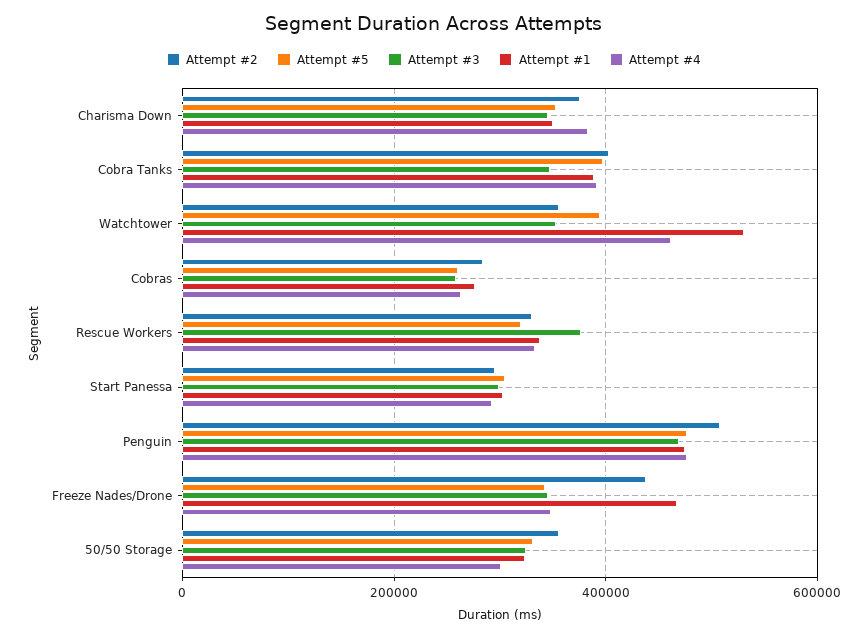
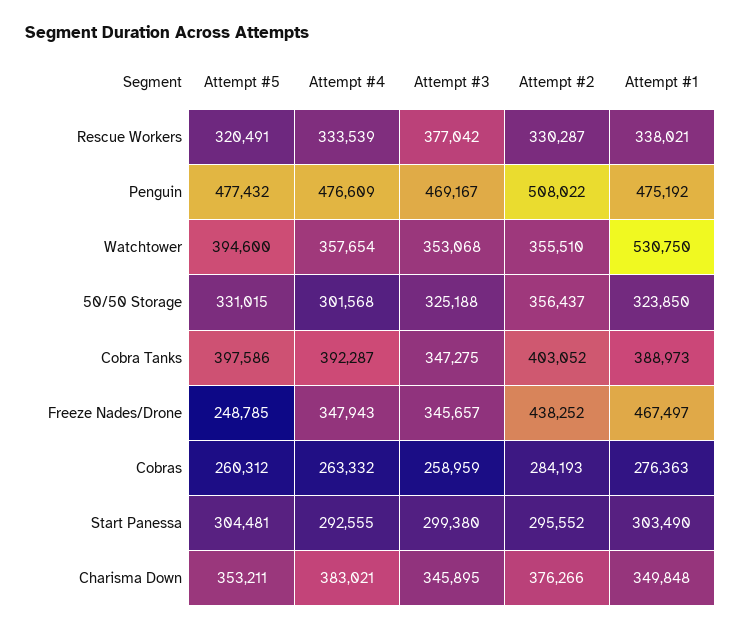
  {
    "Attempt #2": {
      "Charisma Down": 376266,
      "Cobra Tanks": 403052,
      "Watchtower": 355510,
      "Cobras": 284193,
      "Rescue Workers": 330287,
      "Start Panessa": 295552,
      "Penguin": 508022,
      "Freeze Nades/Drone": 438252,
      "50/50 Storage": 356437
    },
    "Attempt #5": {
      "Charisma Down": 353211,
      "Cobra Tanks": 397586,
      "Watchtower": 394600,
      "Cobras": 260312,
      "Rescue Workers": 320491,
      "Start Panessa": 304481,
      "Penguin": 477432,
-     "Freeze Nades/Drone": 340000,
+     "Freeze Nades/Drone": 248785,
      "50/50 Storage": 331015
    },
    "Attempt #3": {
      "Charisma Down": 345895,
      "Cobra Tanks": 347275,
      "Watchtower": 353068,
      "Cobras": 258959,
      "Rescue Workers": 377042,
      "Start Panessa": 299380,
      "Penguin": 469167,
      "Freeze Nades/Drone": 345657,
      "50/50 Storage": 325188
    },
    "Attempt #1": {
      "Charisma Down": 349848,
      "Cobra Tanks": 388973,
      "Watchtower": 530750,
      "Cobras": 276363,
      "Rescue Workers": 338021,
      "Start Panessa": 303490,
      "Penguin": 475192,
      "Freeze Nades/Drone": 467497,
      "50/50 Storage": 323850
    },
    "Attempt #4": {
      "Charisma Down": 383021,
      "Cobra Tanks": 392287,
-     "Watchtower": 460000,
+     "Watchtower": 357654,
      "Cobras": 263332,
      "Rescue Workers": 333539,
      "Start Panessa": 292555,
      "Penguin": 476609,
      "Freeze Nades/Drone": 347943,
      "50/50 Storage": 301568
    }
  }

